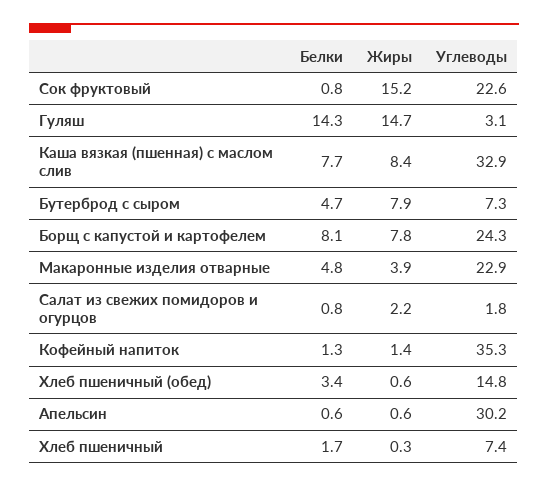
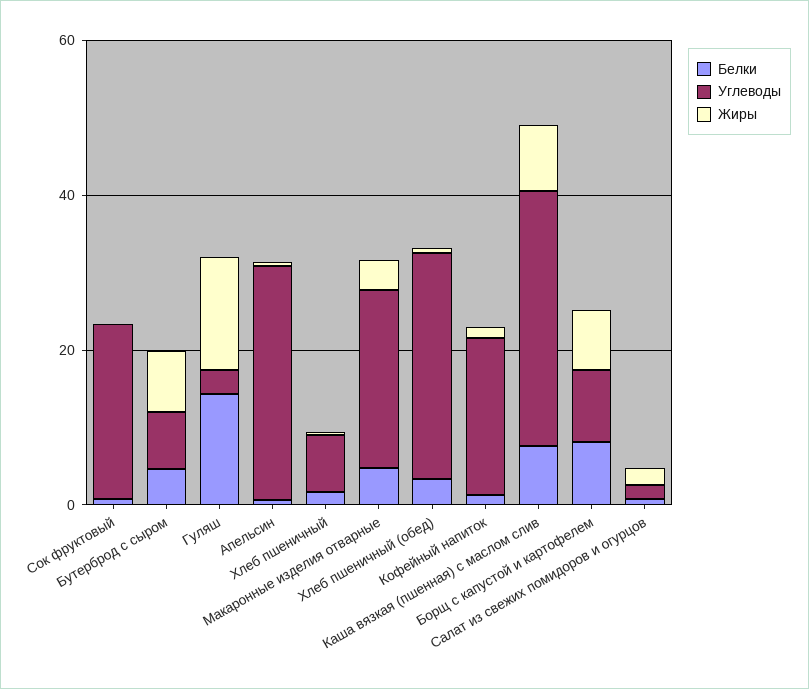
  {
    "Белки": {
      "Сок фруктовый": 0.8,
      "Гуляш": 14.3,
      "Каша вязкая (пшенная) с маслом слив": 7.7,
      "Бутерброд с сыром": 4.7,
      "Борщ с капустой и картофелем": 8.1,
      "Макаронные изделия отварные": 4.8,
      "Салат из свежих помидоров и огурцов": 0.8,
      "Кофейный напиток": 1.3,
      "Хлеб пшеничный (обед)": 3.4,
      "Апельсин": 0.6,
      "Хлеб пшеничный": 1.7
    },
    "Жиры": {
-     "Сок фруктовый": 15.2,
+     "Сок фруктовый": 0,
      "Гуляш": 14.7,
      "Каша вязкая (пшенная) с маслом слив": 8.4,
      "Бутерброд с сыром": 7.9,
      "Борщ с капустой и картофелем": 7.8,
      "Макаронные изделия отварные": 3.9,
      "Салат из свежих помидоров и огурцов": 2.2,
      "Кофейный напиток": 1.4,
      "Хлеб пшеничный (обед)": 0.6,
      "Апельсин": 0.6,
      "Хлеб пшеничный": 0.3
    },
    "Углеводы": {
      "Сок фруктовый": 22.6,
      "Гуляш": 3.1,
      "Каша вязкая (пшенная) с маслом слив": 32.9,
      "Бутерброд с сыром": 7.3,
-     "Борщ с капустой и картофелем": 24.3,
+     "Борщ с капустой и картофелем": 10,
      "Макаронные изделия отварные": 22.9,
      "Салат из свежих помидоров и огурцов": 1.8,
-     "Кофейный напиток": 35.3,
+     "Кофейный напиток": 20,
-     "Хлеб пшеничный (обед)": 14.8,
+     "Хлеб пшеничный (обед)": 30,
      "Апельсин": 30.2,
      "Хлеб пшеничный": 7.4
    }
  }

